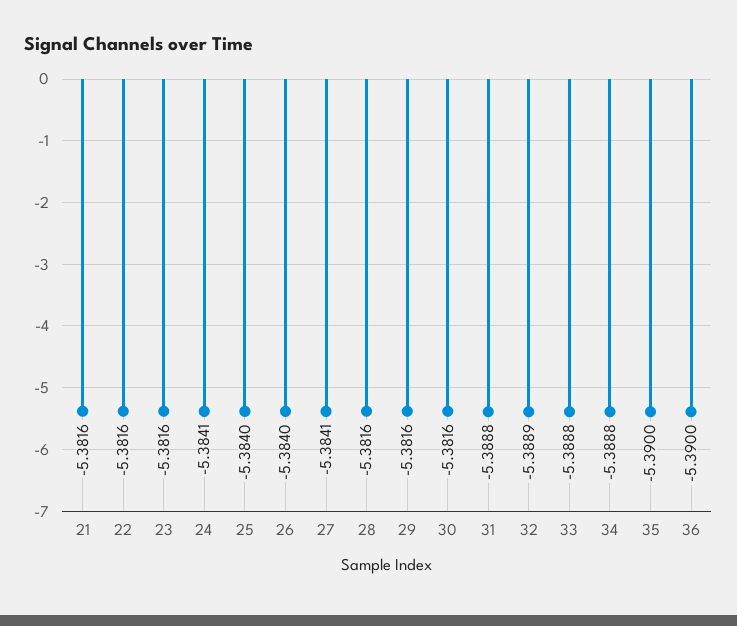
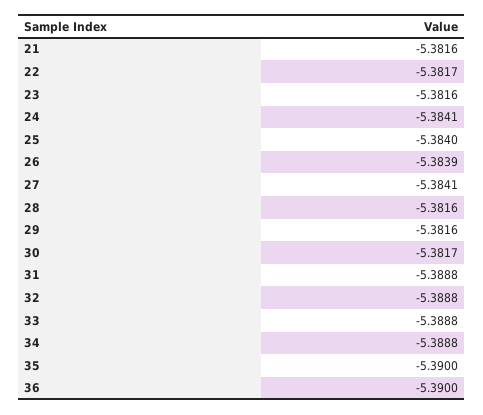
  {
    "21": -5.3816,
-   "22": -5.3816,
+   "22": -5.3817,
    "23": -5.3816,
    "24": -5.3841,
    "25": -5.384,
-   "26": -5.384,
+   "26": -5.3839,
    "27": -5.3841,
    "28": -5.3816,
    "29": -5.3816,
-   "30": -5.3816,
+   "30": -5.3817,
    "31": -5.3888,
-   "32": -5.3889,
+   "32": -5.3888,
    "33": -5.3888,
    "34": -5.3888,
    "35": -5.39,
    "36": -5.39
  }

